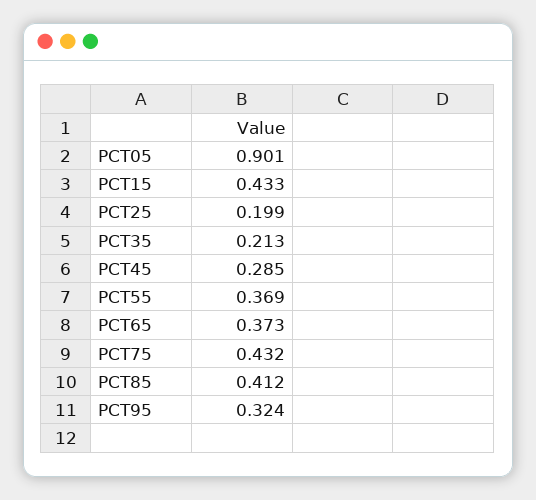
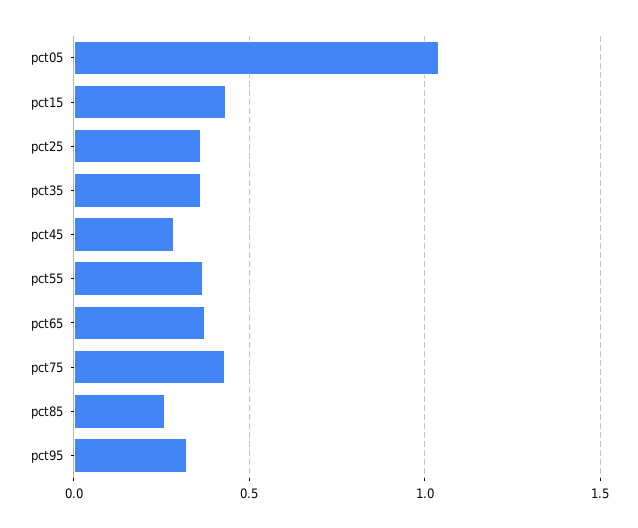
  {
-   "PCT05": 0.901,
+   "PCT05": 1.05,
    "PCT15": 0.433,
-   "PCT25": 0.199,
+   "PCT25": 0.35,
-   "PCT35": 0.213,
+   "PCT35": 0.35,
    "PCT45": 0.285,
    "PCT55": 0.369,
    "PCT65": 0.373,
    "PCT75": 0.432,
-   "PCT85": 0.412,
+   "PCT85": 0.25,
    "PCT95": 0.324
  }

